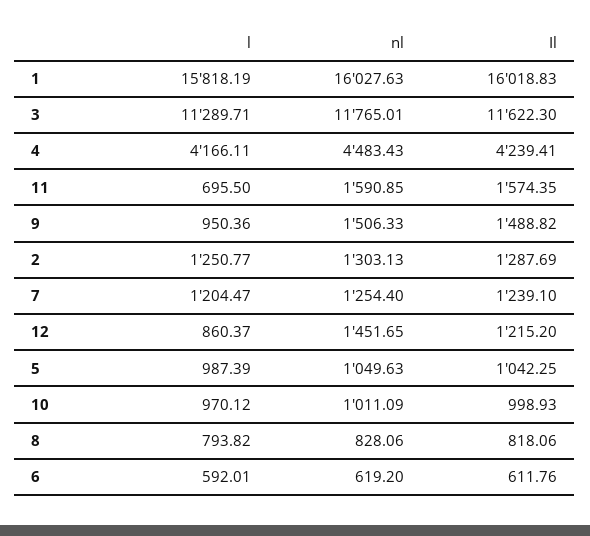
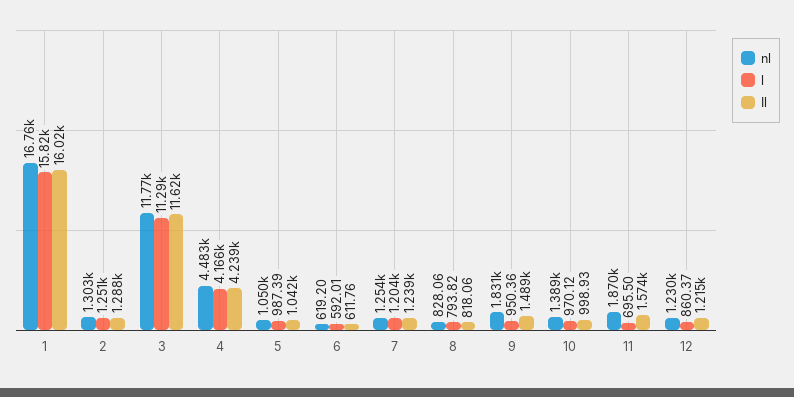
  {
    "l": {
      "1": 15818.19,
      "3": 11289.71,
      "4": 4166.11,
      "11": 695.5,
      "9": 950.36,
      "2": 1250.77,
      "7": 1204.47,
      "12": 860.37,
      "5": 987.39,
      "10": 970.12,
      "8": 793.82,
      "6": 592.01
    },
    "nl": {
-     "1": 16027.63,
+     "1": 16760,
      "3": 11765.01,
      "4": 4483.43,
-     "11": 1590.85,
+     "11": 1870,
-     "9": 1506.33,
+     "9": 1831,
      "2": 1303.13,
      "7": 1254.4,
-     "12": 1451.65,
+     "12": 1230,
      "5": 1049.63,
-     "10": 1011.09,
+     "10": 1389,
      "8": 828.06,
      "6": 619.2
    },
    "Il": {
      "1": 16018.83,
      "3": 11622.3,
      "4": 4239.41,
      "11": 1574.35,
      "9": 1488.82,
      "2": 1287.69,
      "7": 1239.1,
      "12": 1215.2,
      "5": 1042.25,
      "10": 998.93,
      "8": 818.06,
      "6": 611.76
    }
  }

